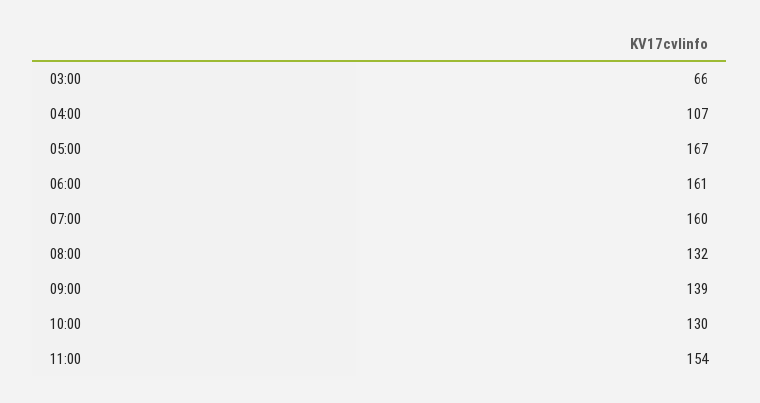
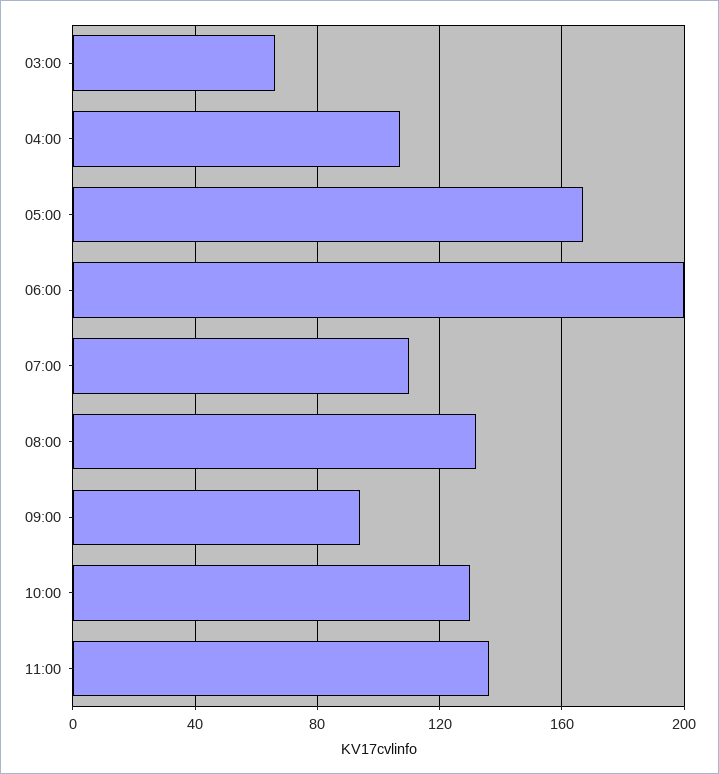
  {
    "03:00": 66,
    "04:00": 107,
    "05:00": 167,
-   "06:00": 161,
+   "06:00": 200,
-   "07:00": 160,
+   "07:00": 110,
    "08:00": 132,
-   "09:00": 139,
+   "09:00": 95,
    "10:00": 130,
-   "11:00": 154
+   "11:00": 135
  }

